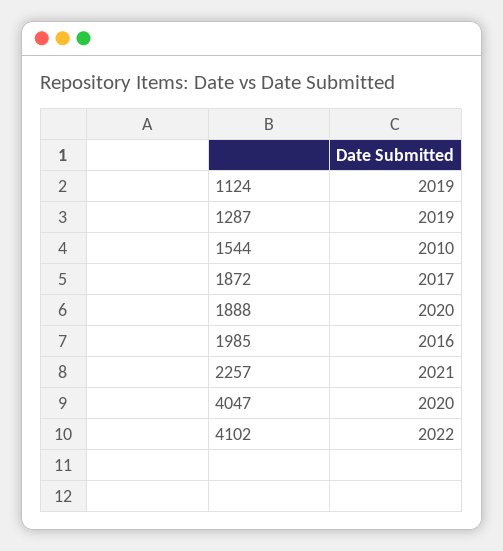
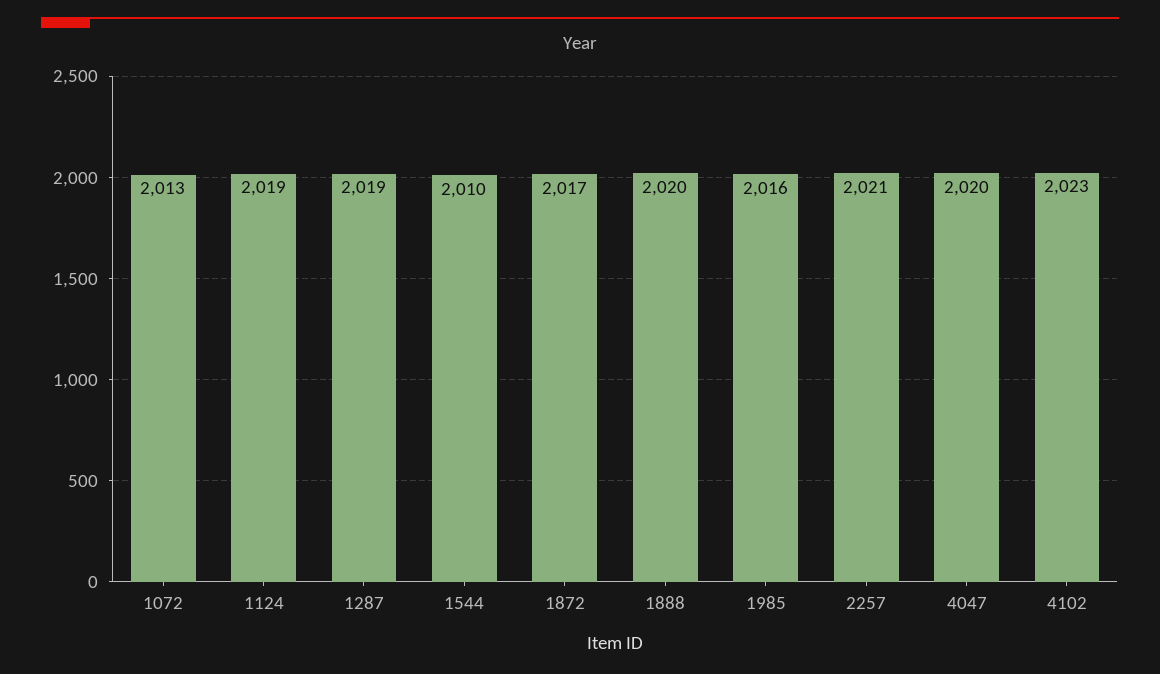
  {
    "1124": 2019,
    "1287": 2019,
    "1544": 2010,
    "1872": 2017,
    "1888": 2020,
    "1985": 2016,
    "2257": 2021,
    "4047": 2020,
-   "4102": 2022
+   "4102": 2023,
+   "1072": 2013
  }

